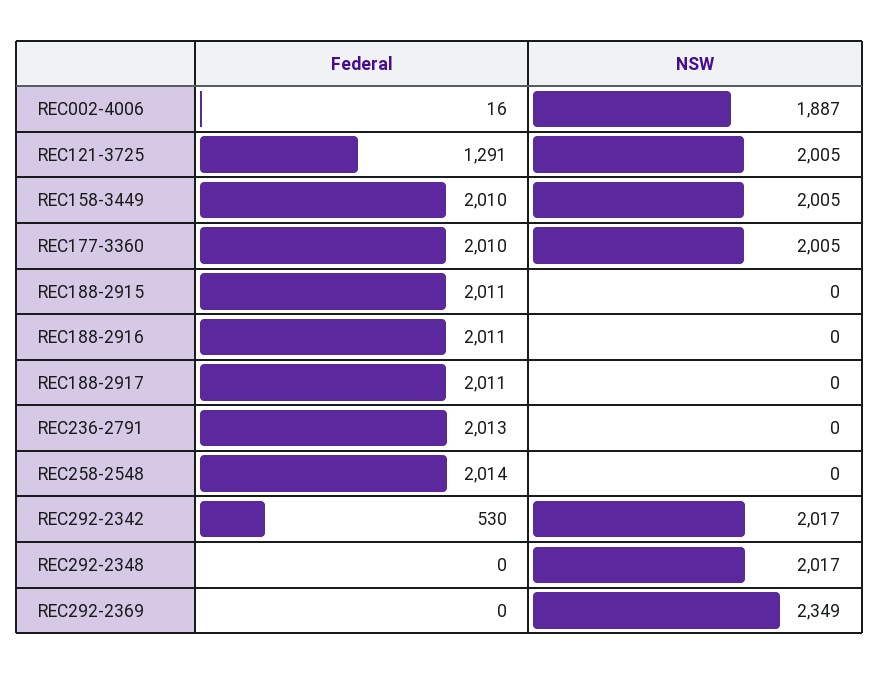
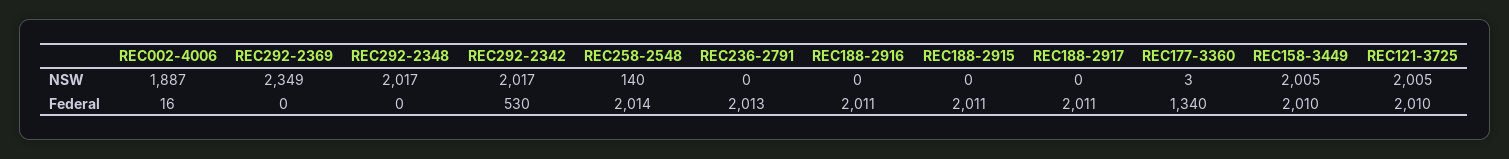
  {
    "Federal": {
      "REC002-4006": 16,
-     "REC121-3725": 1291,
+     "REC121-3725": 2010,
      "REC158-3449": 2010,
-     "REC177-3360": 2010,
+     "REC177-3360": 1340,
      "REC188-2915": 2011,
      "REC188-2916": 2011,
      "REC188-2917": 2011,
      "REC236-2791": 2013,
      "REC258-2548": 2014,
      "REC292-2342": 530,
      "REC292-2348": 0,
      "REC292-2369": 0
    },
    "NSW": {
      "REC002-4006": 1887,
      "REC121-3725": 2005,
      "REC158-3449": 2005,
-     "REC177-3360": 2005,
+     "REC177-3360": 3,
      "REC188-2915": 0,
      "REC188-2916": 0,
      "REC188-2917": 0,
      "REC236-2791": 0,
-     "REC258-2548": 0,
+     "REC258-2548": 140,
      "REC292-2342": 2017,
      "REC292-2348": 2017,
      "REC292-2369": 2349
    }
  }

